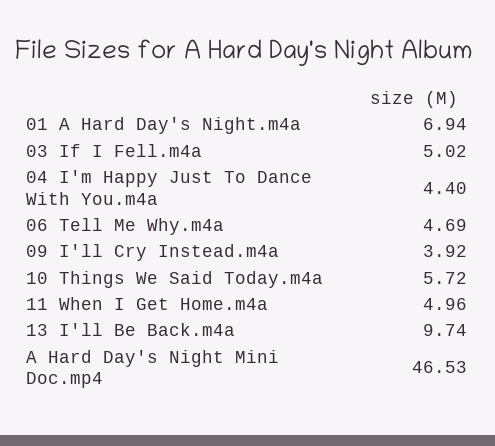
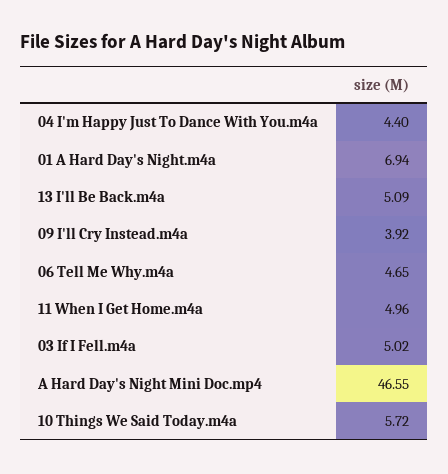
  {
    "01 A Hard Day's Night.m4a": 6.94,
    "03 If I Fell.m4a": 5.02,
    "04 I'm Happy Just To Dance With You.m4a": 4.4,
-   "06 Tell Me Why.m4a": 4.69,
+   "06 Tell Me Why.m4a": 4.65,
    "09 I'll Cry Instead.m4a": 3.92,
    "10 Things We Said Today.m4a": 5.72,
    "11 When I Get Home.m4a": 4.96,
-   "13 I'll Be Back.m4a": 9.74,
+   "13 I'll Be Back.m4a": 5.09,
-   "A Hard Day's Night Mini Doc.mp4": 46.53
+   "A Hard Day's Night Mini Doc.mp4": 46.55
  }

